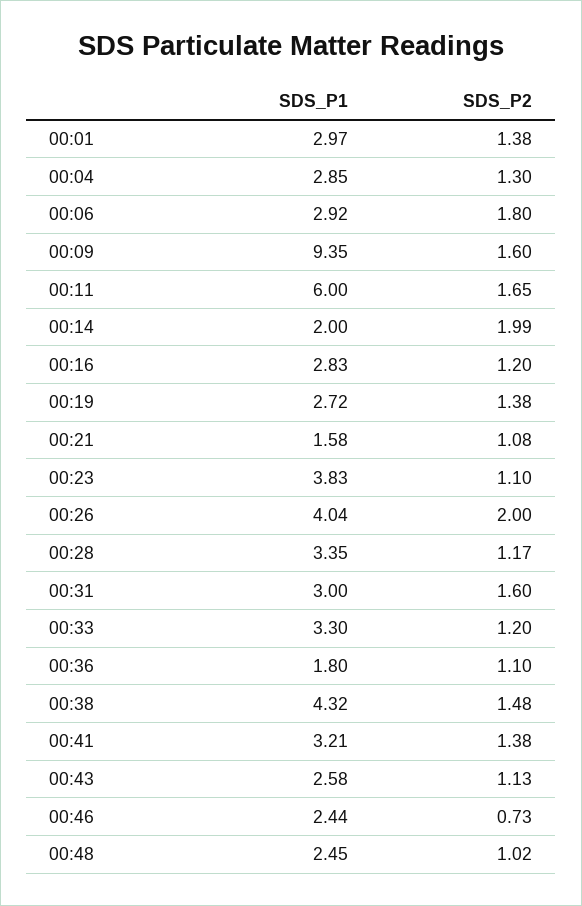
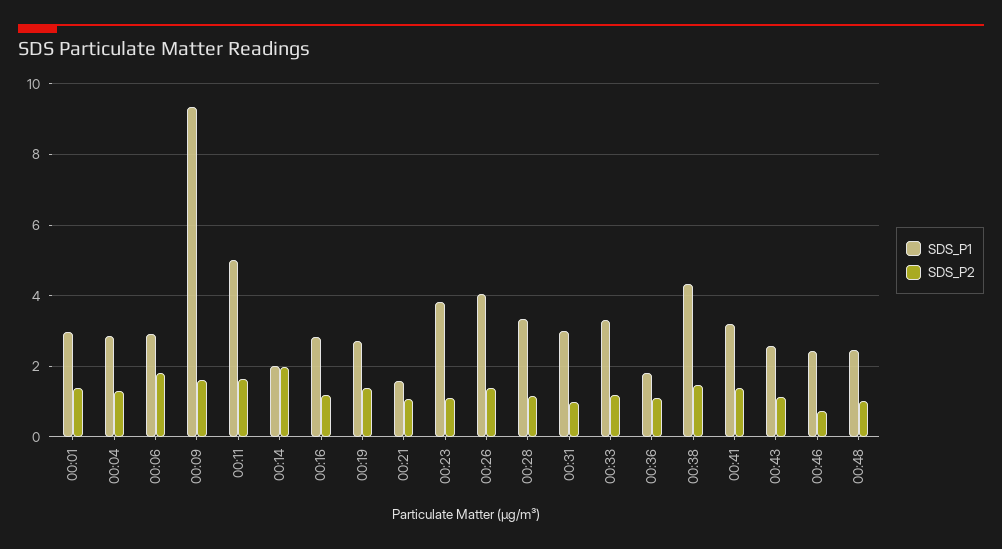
  {
    "SDS_P1": {
      "00:01": 2.97,
      "00:04": 2.85,
      "00:06": 2.92,
      "00:09": 9.35,
-     "00:11": 6,
+     "00:11": 5,
      "00:14": 2,
      "00:16": 2.83,
      "00:19": 2.72,
      "00:21": 1.58,
      "00:23": 3.83,
      "00:26": 4.04,
      "00:28": 3.35,
      "00:31": 3,
      "00:33": 3.3,
      "00:36": 1.8,
      "00:38": 4.32,
      "00:41": 3.21,
      "00:43": 2.58,
      "00:46": 2.44,
      "00:48": 2.45
    },
    "SDS_P2": {
      "00:01": 1.38,
      "00:04": 1.3,
      "00:06": 1.8,
      "00:09": 1.6,
      "00:11": 1.65,
      "00:14": 1.99,
      "00:16": 1.2,
      "00:19": 1.38,
      "00:21": 1.08,
      "00:23": 1.1,
-     "00:26": 2,
+     "00:26": 1.4,
      "00:28": 1.17,
-     "00:31": 1.6,
+     "00:31": 1,
      "00:33": 1.2,
      "00:36": 1.1,
      "00:38": 1.48,
      "00:41": 1.38,
      "00:43": 1.13,
      "00:46": 0.73,
      "00:48": 1.02
    }
  }

